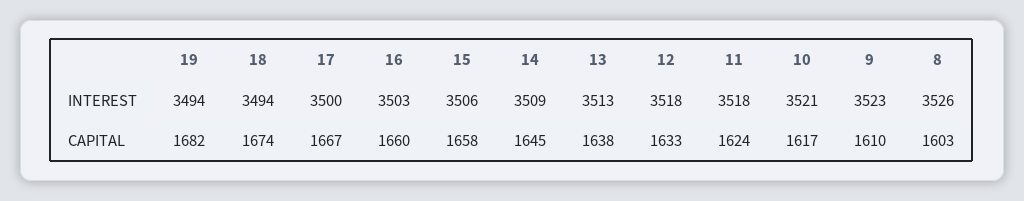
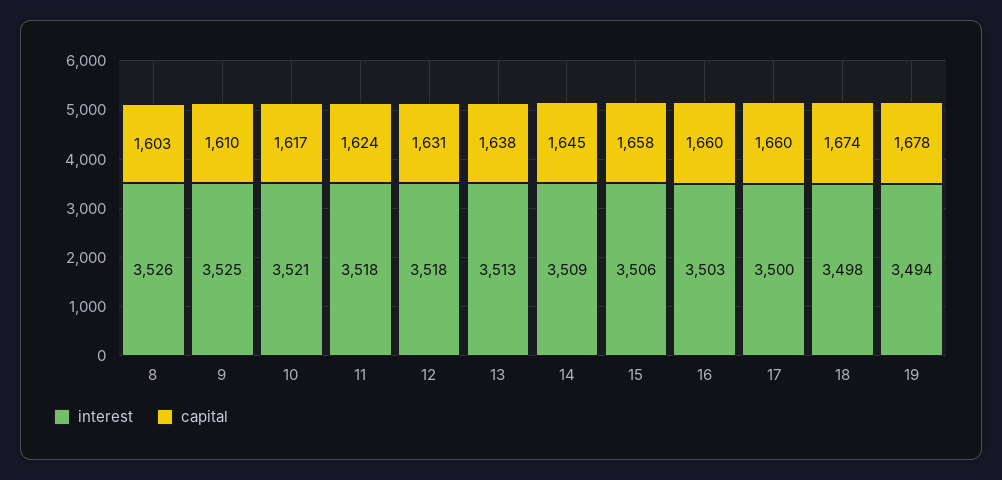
  {
    "INTEREST": {
      "19": 3494,
-     "18": 3494,
+     "18": 3498,
      "17": 3500,
      "16": 3503,
      "15": 3506,
      "14": 3509,
      "13": 3513,
      "12": 3518,
      "11": 3518,
      "10": 3521,
-     "9": 3523,
+     "9": 3525,
      "8": 3526
    },
    "CAPITAL": {
-     "19": 1682,
+     "19": 1678,
      "18": 1674,
-     "17": 1667,
+     "17": 1660,
      "16": 1660,
      "15": 1658,
      "14": 1645,
      "13": 1638,
-     "12": 1633,
+     "12": 1631,
      "11": 1624,
      "10": 1617,
      "9": 1610,
      "8": 1603
    }
  }

